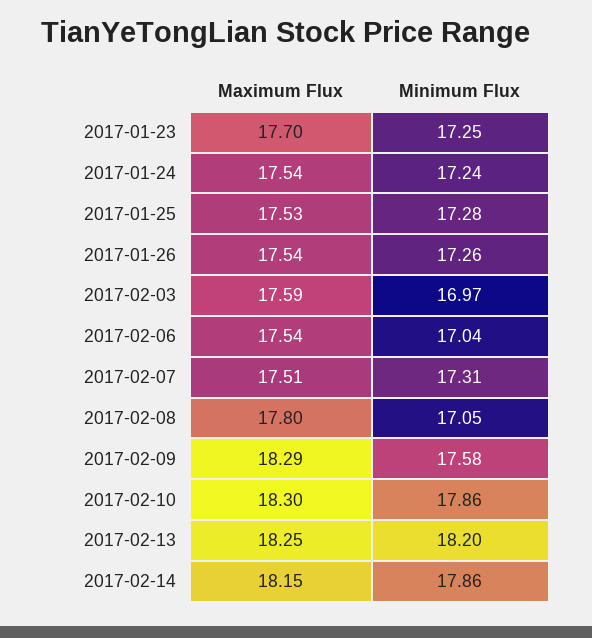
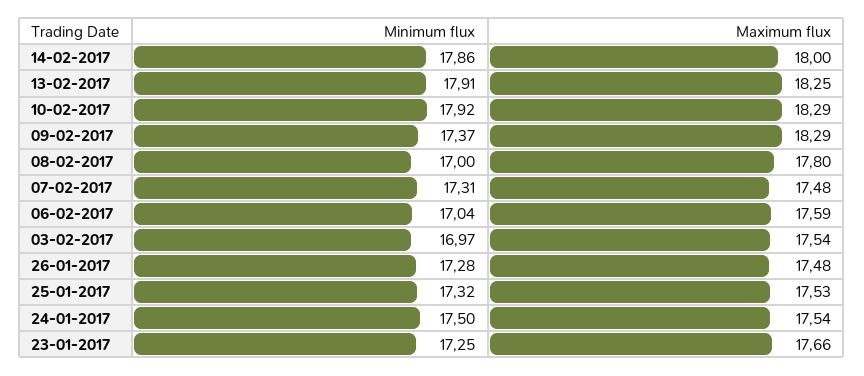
  {
    "Maximum Flux": {
-     "2017-01-23": 17.7,
+     "2017-01-23": 17.66,
      "2017-01-24": 17.54,
      "2017-01-25": 17.53,
-     "2017-01-26": 17.54,
+     "2017-01-26": 17.48,
-     "2017-02-03": 17.59,
+     "2017-02-03": 17.54,
-     "2017-02-06": 17.54,
+     "2017-02-06": 17.59,
-     "2017-02-07": 17.51,
+     "2017-02-07": 17.48,
      "2017-02-08": 17.8,
      "2017-02-09": 18.29,
-     "2017-02-10": 18.3,
+     "2017-02-10": 18.29,
      "2017-02-13": 18.25,
-     "2017-02-14": 18.15
+     "2017-02-14": 18
    },
    "Minimum Flux": {
      "2017-01-23": 17.25,
-     "2017-01-24": 17.24,
+     "2017-01-24": 17.5,
-     "2017-01-25": 17.28,
+     "2017-01-25": 17.32,
-     "2017-01-26": 17.26,
+     "2017-01-26": 17.28,
      "2017-02-03": 16.97,
      "2017-02-06": 17.04,
      "2017-02-07": 17.31,
-     "2017-02-08": 17.05,
+     "2017-02-08": 17,
-     "2017-02-09": 17.58,
+     "2017-02-09": 17.37,
-     "2017-02-10": 17.86,
+     "2017-02-10": 17.92,
-     "2017-02-13": 18.2,
+     "2017-02-13": 17.91,
      "2017-02-14": 17.86
    }
  }

